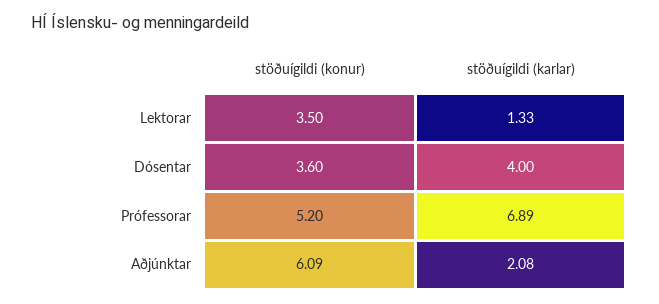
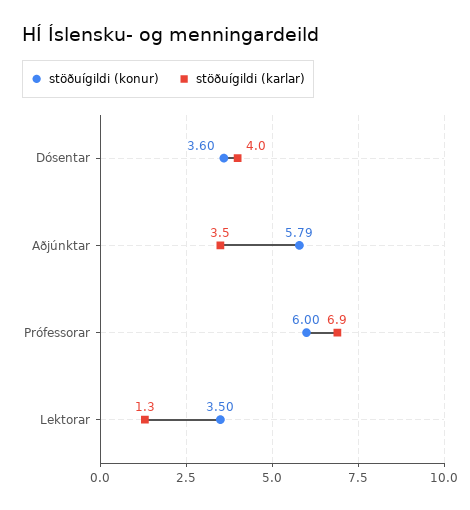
  {
    "stöðuígildi (konur)": {
      "Lektorar": 3.5,
      "Dósentar": 3.6,
-     "Prófessorar": 5.2,
+     "Prófessorar": 6,
-     "Aðjúnktar": 6.09
+     "Aðjúnktar": 5.79
    },
    "stöðuígildi (karlar)": {
      "Lektorar": 1.33,
      "Dósentar": 4,
      "Prófessorar": 6.89,
-     "Aðjúnktar": 2.08
+     "Aðjúnktar": 3.5
    }
  }

